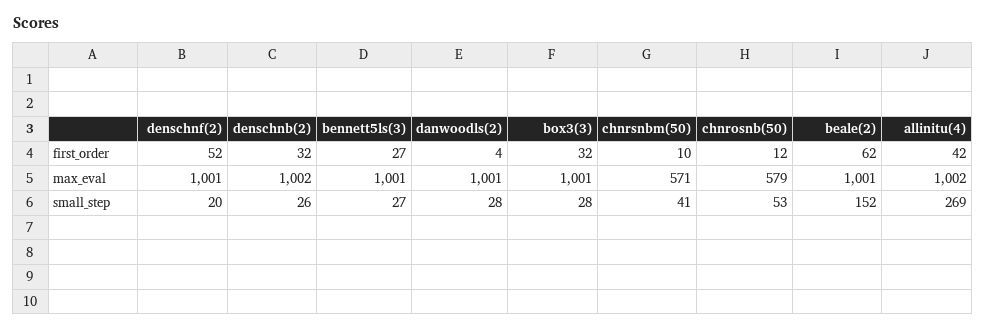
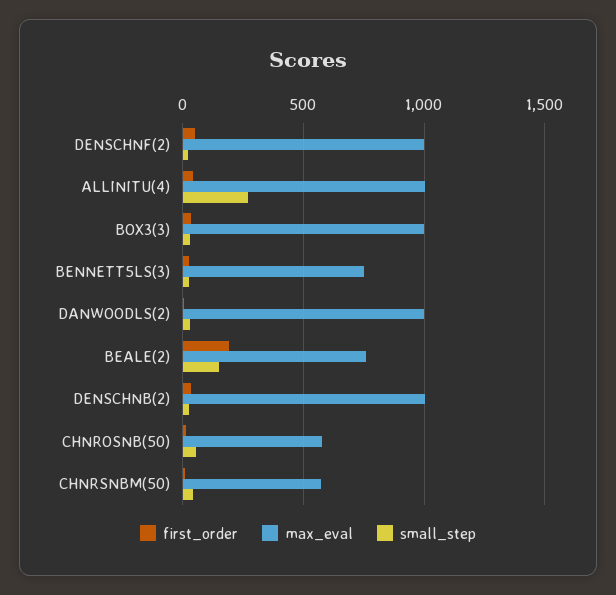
  {
    "first_order": {
      "denschnf(2)": 52,
      "denschnb(2)": 32,
      "bennett5ls(3)": 27,
      "danwoodls(2)": 4,
      "box3(3)": 32,
      "chnrsnbm(50)": 10,
      "chnrosnb(50)": 12,
-     "beale(2)": 62,
+     "beale(2)": 200,
      "allinitu(4)": 42
    },
    "max_eval": {
      "denschnf(2)": 1001,
      "denschnb(2)": 1002,
-     "bennett5ls(3)": 1001,
+     "bennett5ls(3)": 750,
      "danwoodls(2)": 1001,
      "box3(3)": 1001,
      "chnrsnbm(50)": 571,
      "chnrosnb(50)": 579,
-     "beale(2)": 1001,
+     "beale(2)": 750,
      "allinitu(4)": 1002
    },
    "small_step": {
      "denschnf(2)": 20,
      "denschnb(2)": 26,
      "bennett5ls(3)": 27,
      "danwoodls(2)": 28,
      "box3(3)": 28,
      "chnrsnbm(50)": 41,
      "chnrosnb(50)": 53,
      "beale(2)": 152,
      "allinitu(4)": 269
    }
  }

